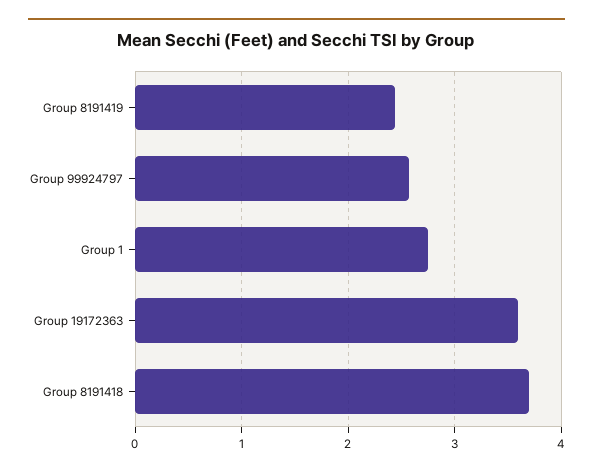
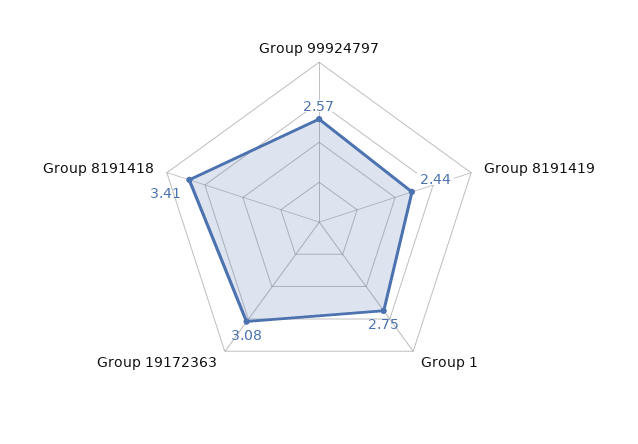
  {
    "Group 8191419": 2.44,
    "Group 99924797": 2.57,
    "Group 1": 2.75,
-   "Group 19172363": 3.6,
+   "Group 19172363": 3.08,
-   "Group 8191418": 3.7
+   "Group 8191418": 3.41
  }

